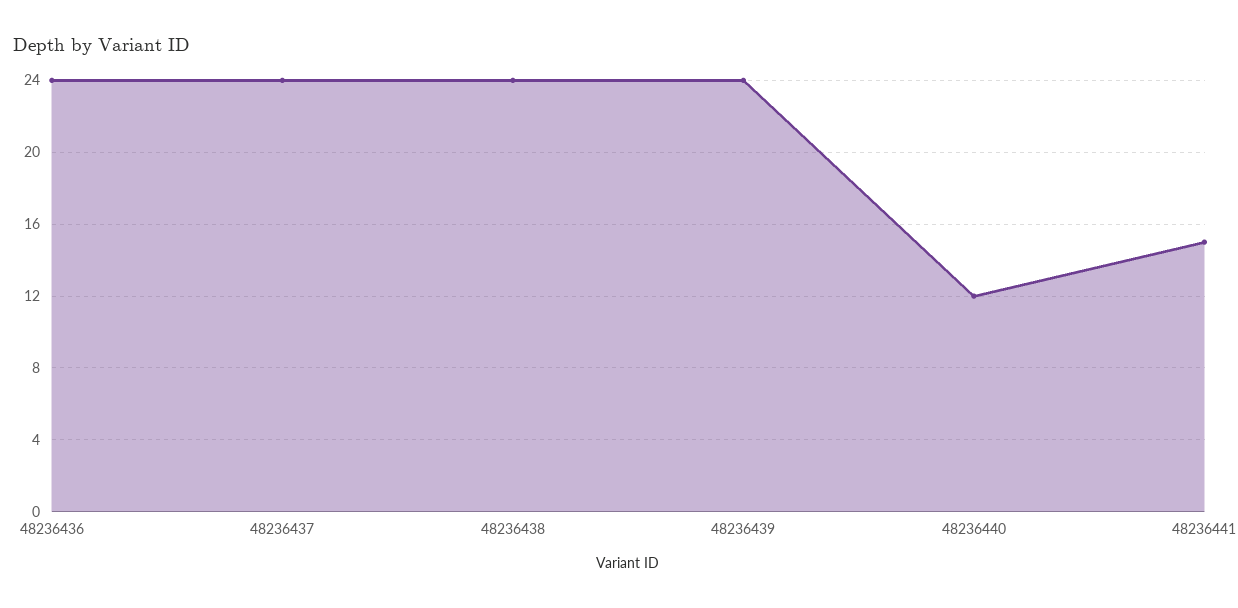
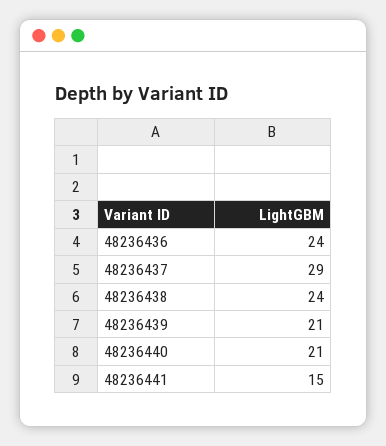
  {
    "48236436": 24,
-   "48236437": 24,
+   "48236437": 29,
    "48236438": 24,
-   "48236439": 24,
+   "48236439": 21,
-   "48236440": 12,
+   "48236440": 21,
    "48236441": 15
  }

